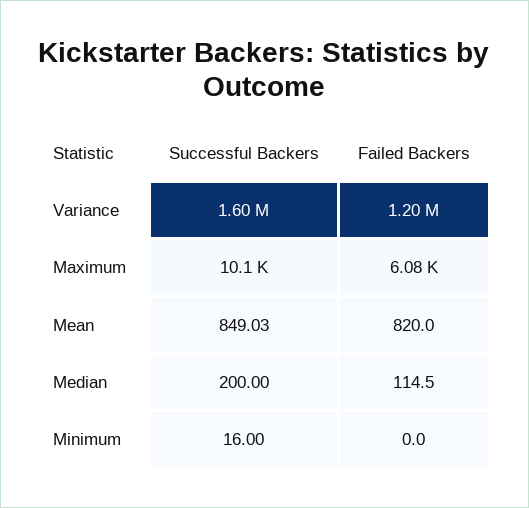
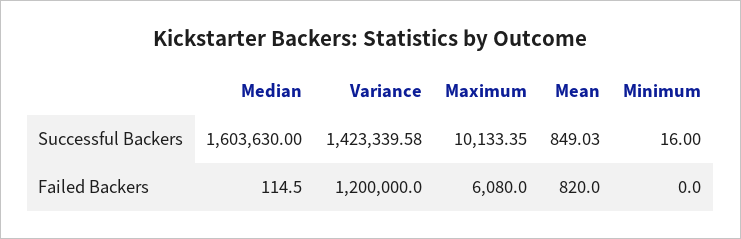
  {
    "Successful Backers": {
-     "Variance": 1600000,
+     "Variance": 1423339.58,
      "Maximum": 10133.35,
      "Mean": 849.03,
-     "Median": 200,
+     "Median": 1603630,
      "Minimum": 16
    },
    "Failed Backers": {
      "Variance": 1200000,
      "Maximum": 6080,
      "Mean": 820,
      "Median": 114.5,
      "Minimum": 0
    }
  }

